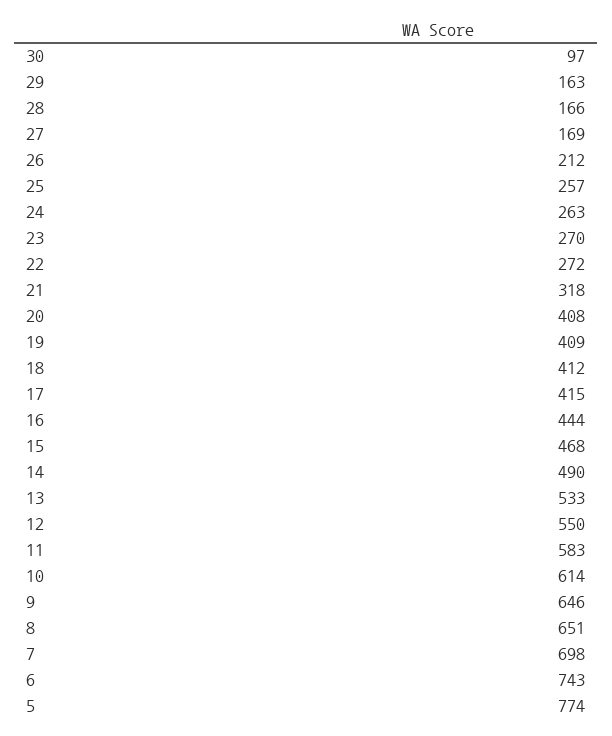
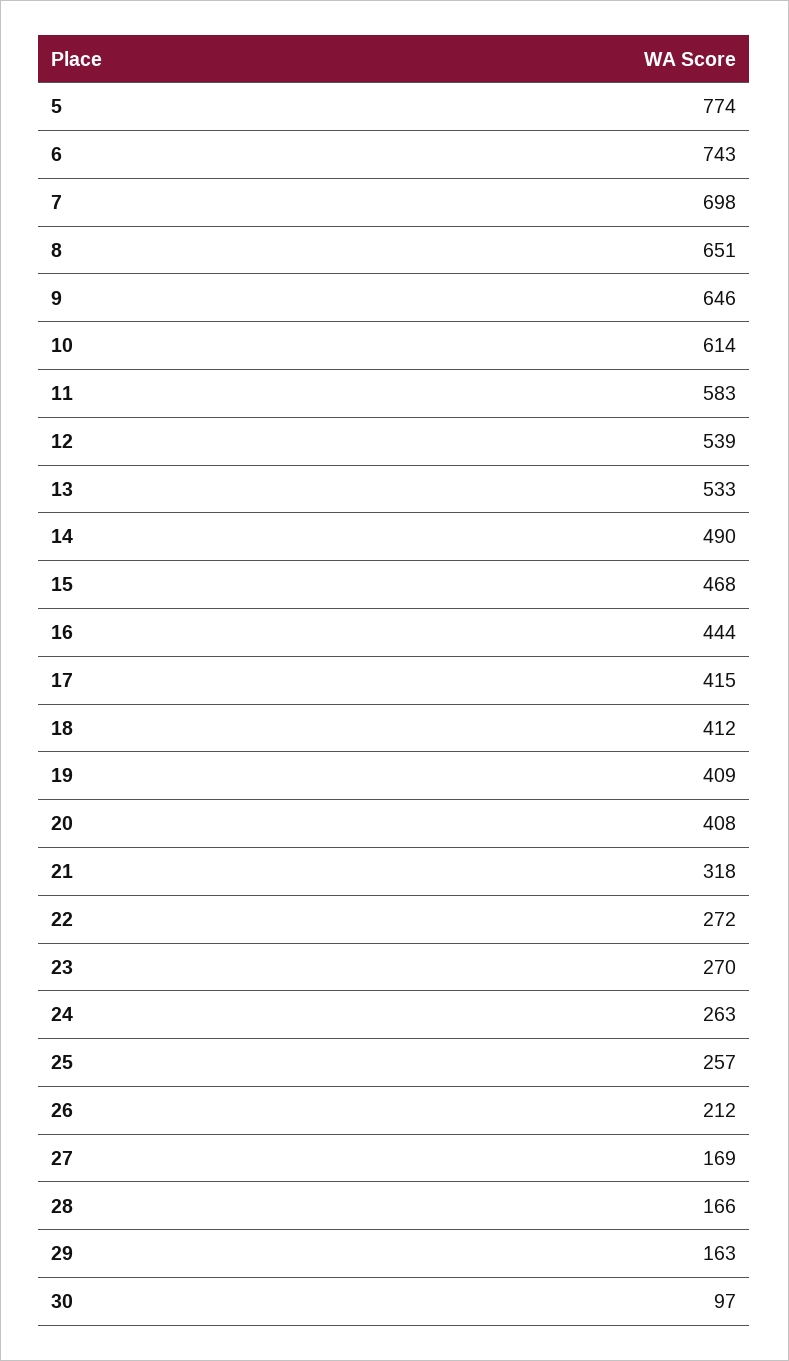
  {
    "30": 97,
    "29": 163,
    "28": 166,
    "27": 169,
    "26": 212,
    "25": 257,
    "24": 263,
    "23": 270,
    "22": 272,
    "21": 318,
    "20": 408,
    "19": 409,
    "18": 412,
    "17": 415,
    "16": 444,
    "15": 468,
    "14": 490,
    "13": 533,
-   "12": 550,
+   "12": 539,
    "11": 583,
    "10": 614,
    "9": 646,
    "8": 651,
    "7": 698,
    "6": 743,
    "5": 774
  }

